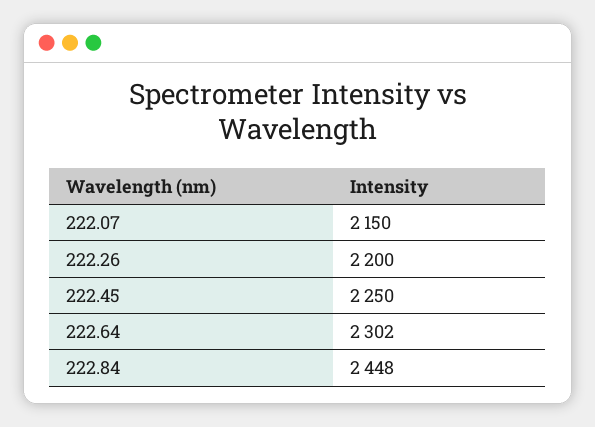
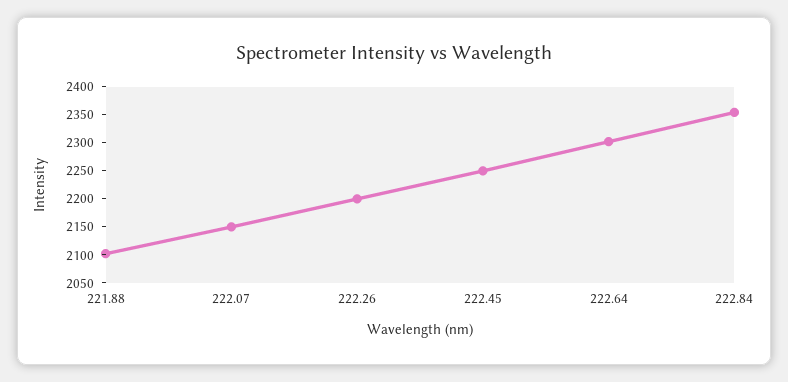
  {
    "222.07": 2150,
    "222.26": 2200,
    "222.45": 2250,
    "222.64": 2302,
-   "222.84": 2448
+   "222.84": 2350,
+   "221.88": 2100
  }

